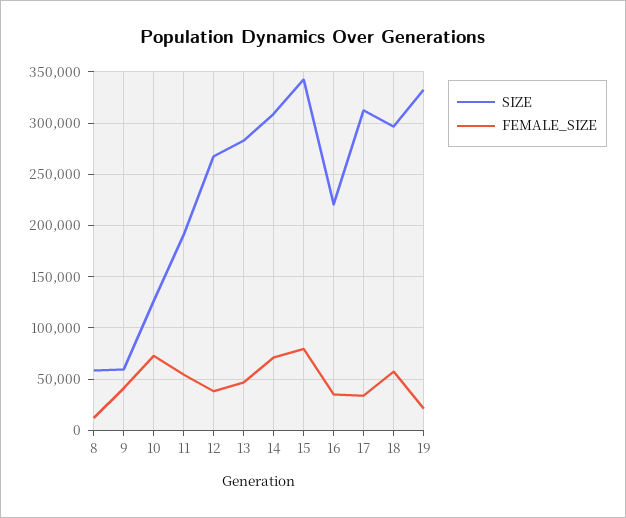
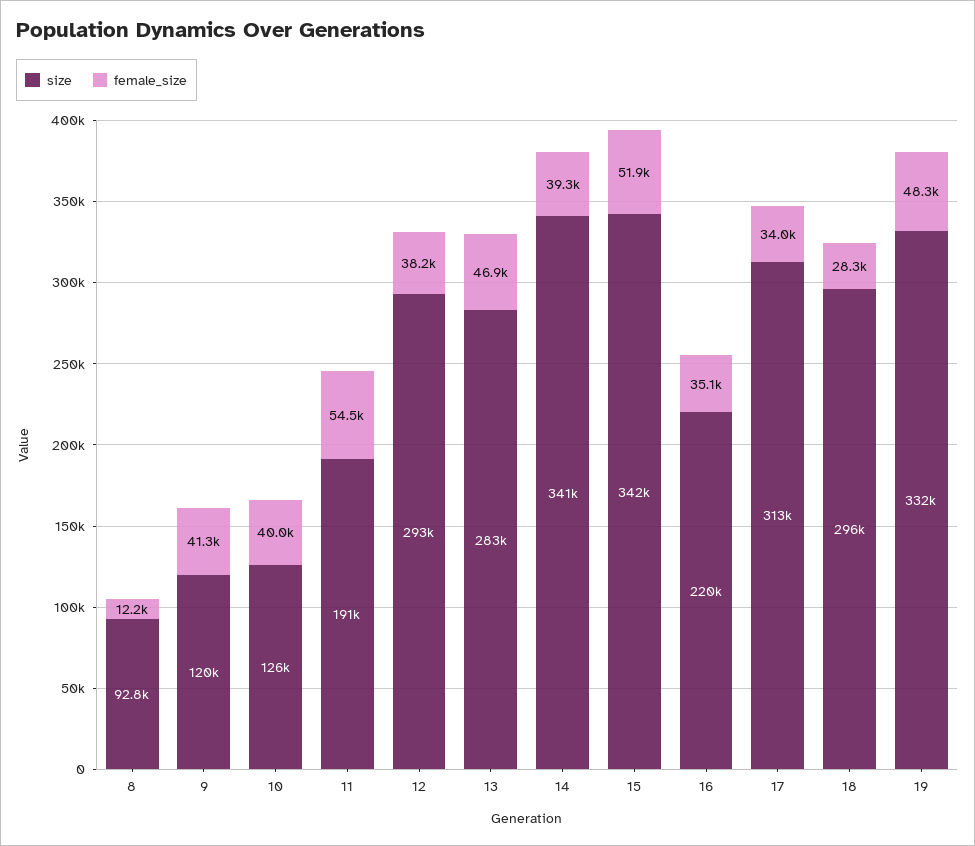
  {
    "SIZE": {
-     "8": 60000,
+     "8": 92800,
-     "9": 60000,
+     "9": 120000,
      "10": 126000,
      "11": 191000,
-     "12": 270000,
+     "12": 293000,
      "13": 283000,
-     "14": 310000,
+     "14": 341000,
      "15": 342000,
      "16": 220000,
      "17": 313000,
      "18": 296000,
      "19": 332000
    },
    "FEMALE_SIZE": {
      "8": 12200,
      "9": 41300,
-     "10": 70000,
+     "10": 40000,
      "11": 54500,
      "12": 38200,
      "13": 46900,
-     "14": 70000,
+     "14": 39300,
-     "15": 80000,
+     "15": 51900,
      "16": 35100,
      "17": 34000,
-     "18": 60000,
+     "18": 28300,
-     "19": 20000
+     "19": 48300
    }
  }

